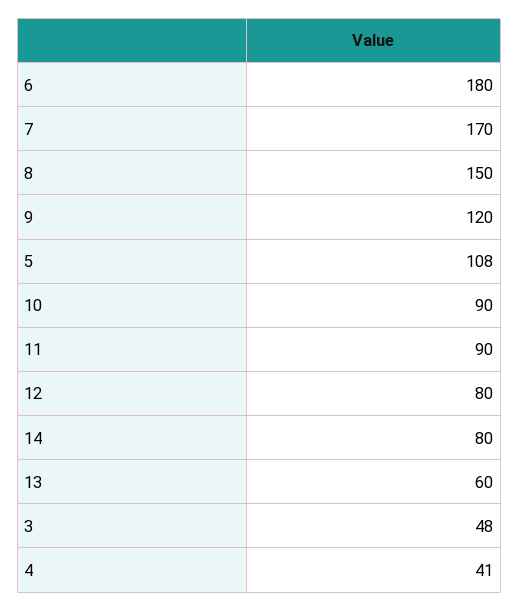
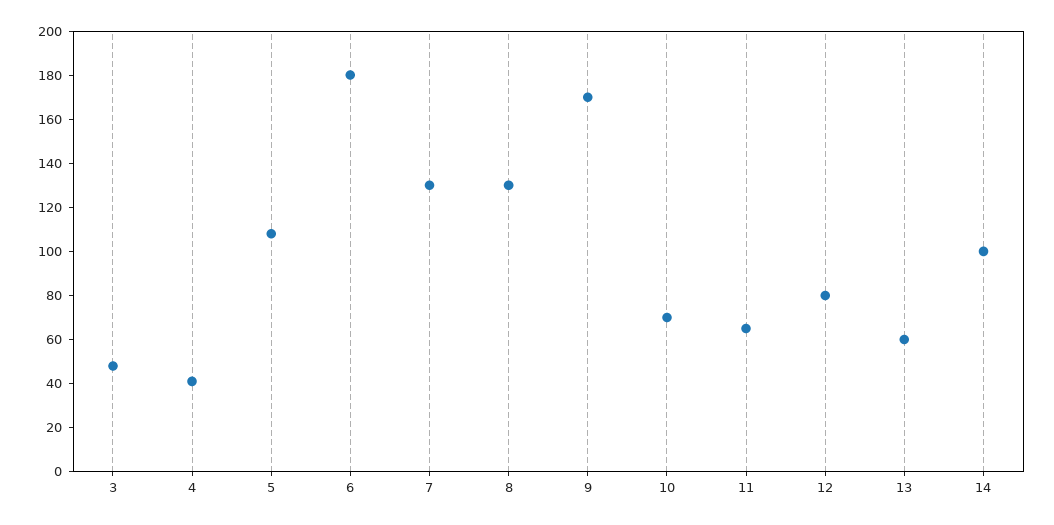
  {
    "6": 180,
-   "7": 170,
+   "7": 130,
-   "8": 150,
+   "8": 130,
-   "9": 120,
+   "9": 170,
    "5": 108,
-   "10": 90,
+   "10": 70,
-   "11": 90,
+   "11": 65,
    "12": 80,
-   "14": 80,
+   "14": 100,
    "13": 60,
    "3": 48,
    "4": 41
  }

